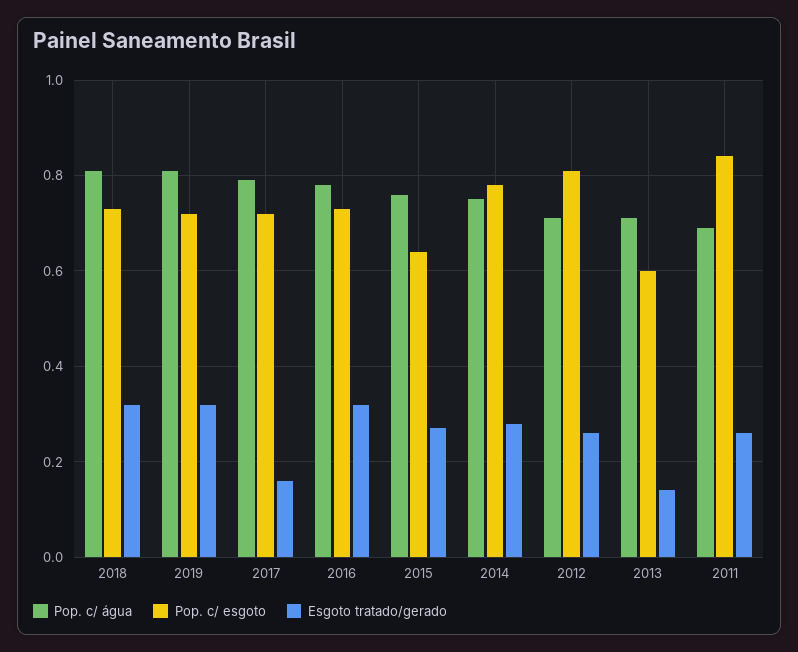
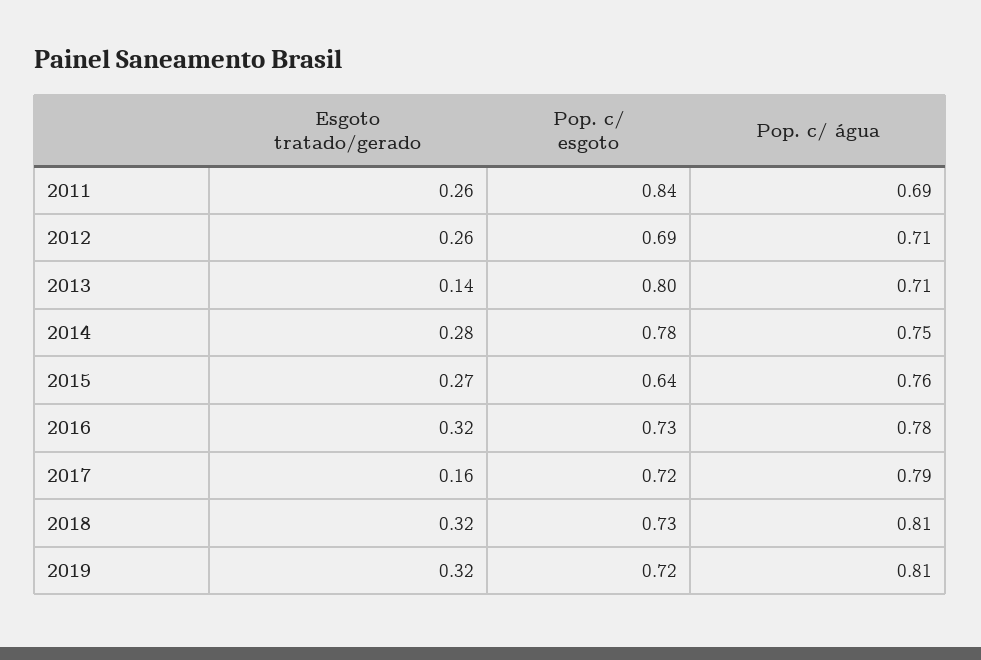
  {
    "Pop. c/ água": {
      "2018": 0.81,
      "2019": 0.81,
      "2017": 0.79,
      "2016": 0.78,
      "2015": 0.76,
      "2014": 0.75,
      "2012": 0.71,
      "2013": 0.71,
      "2011": 0.69
    },
    "Pop. c/ esgoto": {
      "2018": 0.73,
      "2019": 0.72,
      "2017": 0.72,
      "2016": 0.73,
      "2015": 0.64,
      "2014": 0.78,
-     "2012": 0.8,
+     "2012": 0.69,
-     "2013": 0.6,
+     "2013": 0.8,
      "2011": 0.84
    },
    "Esgoto tratado/gerado": {
      "2018": 0.32,
      "2019": 0.32,
      "2017": 0.16,
      "2016": 0.32,
      "2015": 0.27,
      "2014": 0.28,
      "2012": 0.26,
      "2013": 0.14,
      "2011": 0.26
    }
  }

